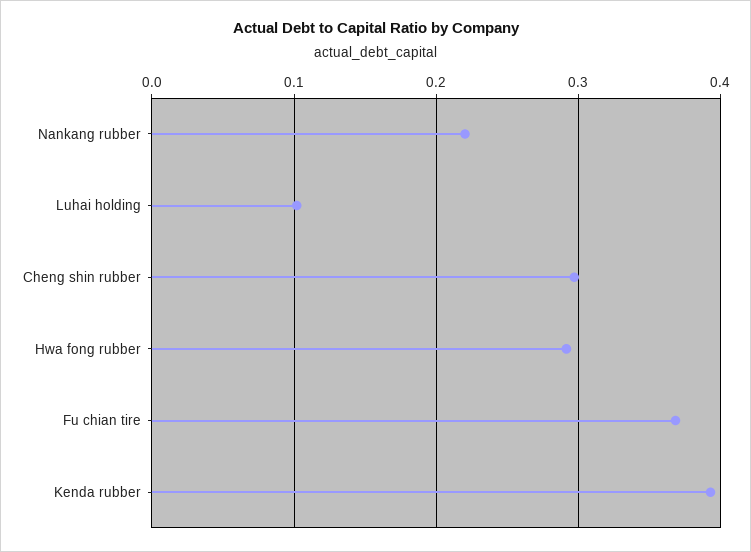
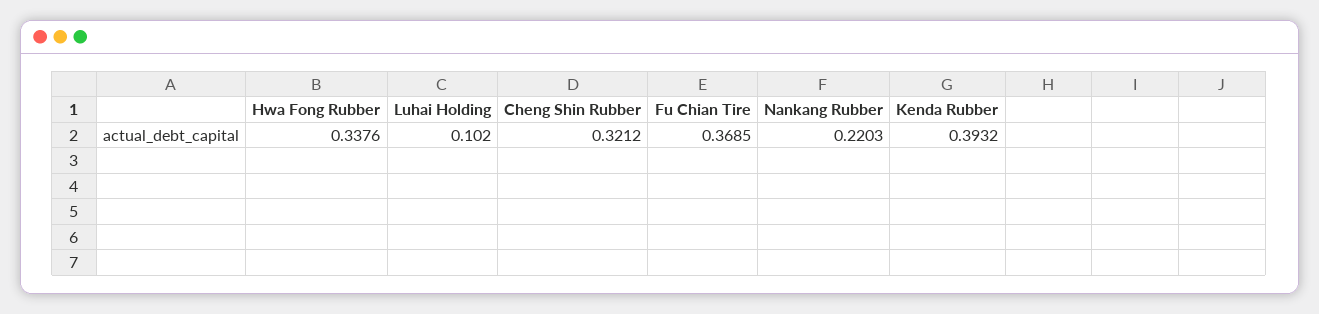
  {
    "Nankang rubber": 0.2203,
    "Luhai holding": 0.102,
-   "Cheng shin rubber": 0.3,
+   "Cheng shin rubber": 0.3212,
-   "Hwa fong rubber": 0.29,
+   "Hwa fong rubber": 0.3376,
    "Fu chian tire": 0.3685,
    "Kenda rubber": 0.3932
  }

